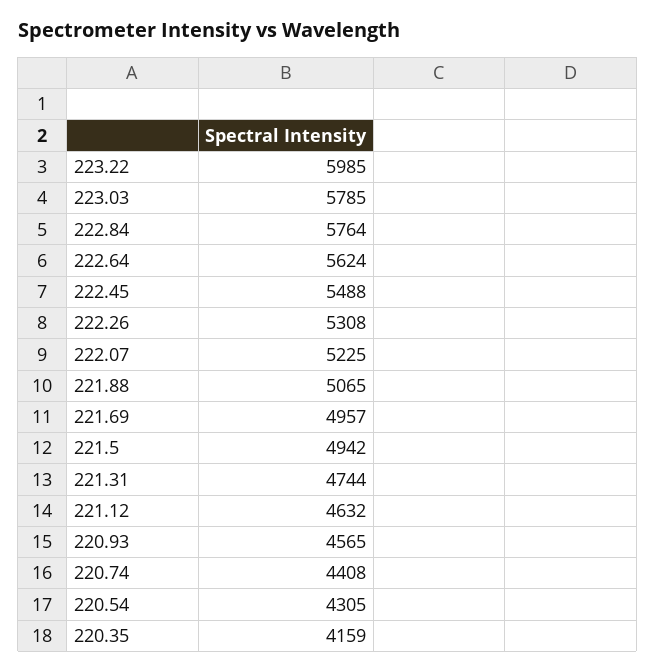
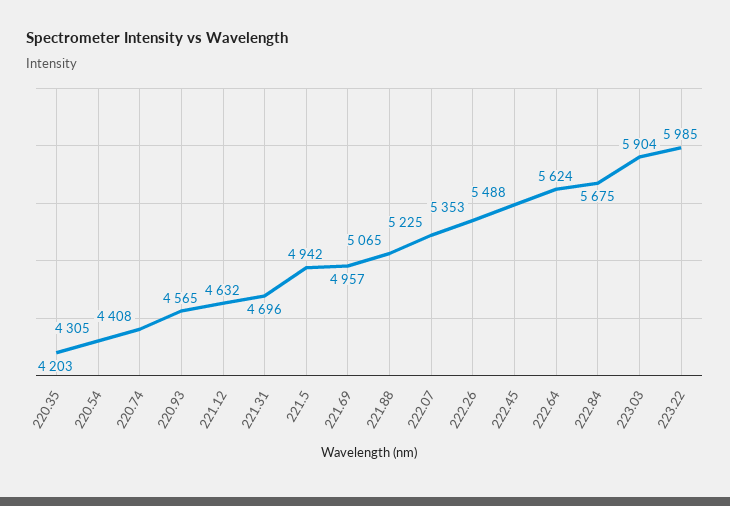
  {
    "223.22": 5985,
-   "223.03": 5785,
+   "223.03": 5904,
-   "222.84": 5764,
+   "222.84": 5675,
    "222.64": 5624,
    "222.45": 5488,
-   "222.26": 5308,
+   "222.26": 5353,
    "222.07": 5225,
    "221.88": 5065,
    "221.69": 4957,
    "221.5": 4942,
-   "221.31": 4744,
+   "221.31": 4696,
    "221.12": 4632,
    "220.93": 4565,
    "220.74": 4408,
    "220.54": 4305,
-   "220.35": 4159
+   "220.35": 4203
  }

